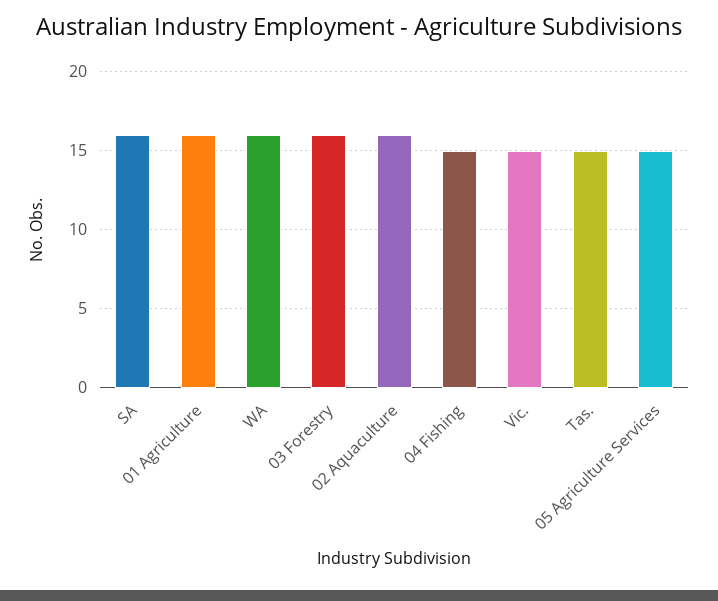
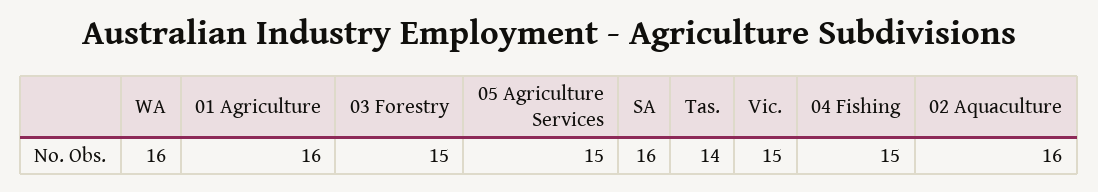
  {
    "SA": 16,
    "01 Agriculture": 16,
    "WA": 16,
-   "03 Forestry": 16,
+   "03 Forestry": 15,
    "02 Aquaculture": 16,
    "04 Fishing": 15,
    "Vic.": 15,
-   "Tas.": 15,
+   "Tas.": 14,
    "05 Agriculture Services": 15
  }

